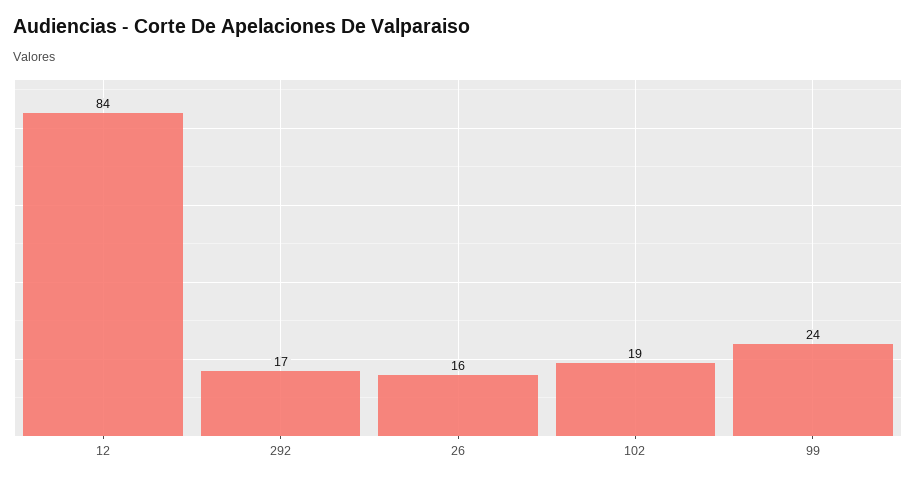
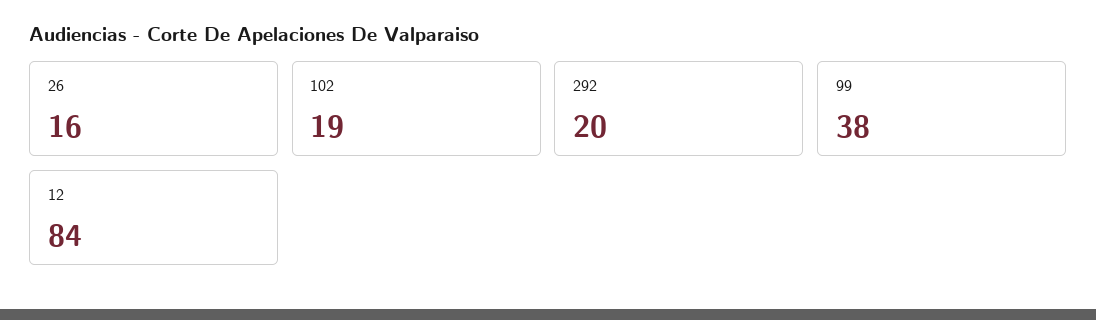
  {
    "12": 84,
-   "292": 17,
+   "292": 20,
    "26": 16,
    "102": 19,
-   "99": 24
+   "99": 38
  }

